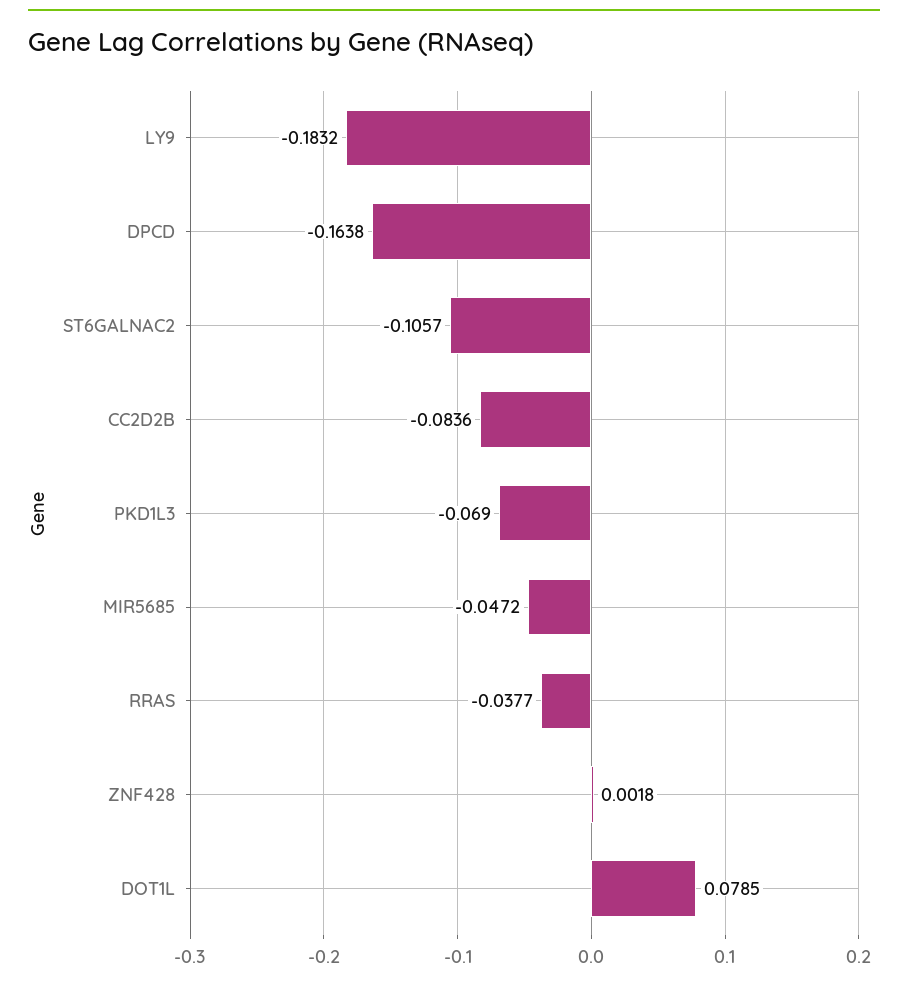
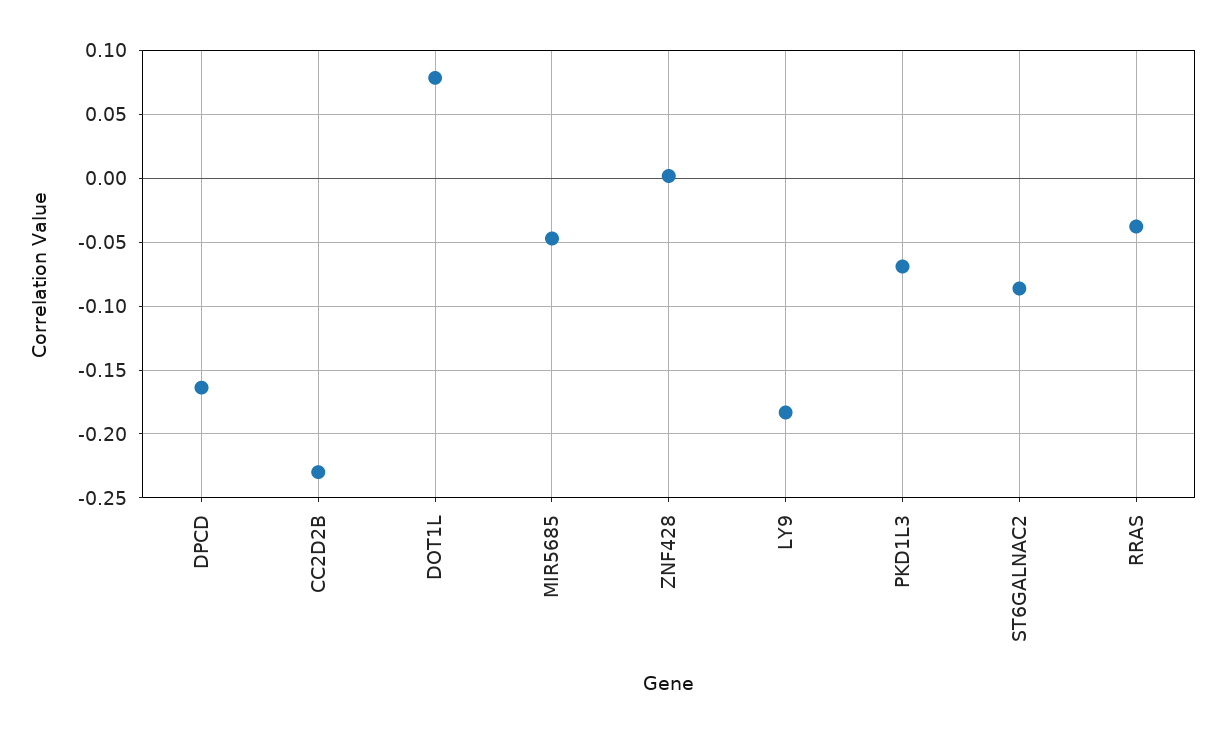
  {
    "LY9": -0.1832,
    "DPCD": -0.1638,
-   "ST6GALNAC2": -0.1057,
+   "ST6GALNAC2": -0.085,
-   "CC2D2B": -0.0836,
+   "CC2D2B": -0.23,
    "PKD1L3": -0.069,
    "MIR5685": -0.0472,
    "RRAS": -0.0377,
    "ZNF428": 0.0018,
    "DOT1L": 0.0785
  }

